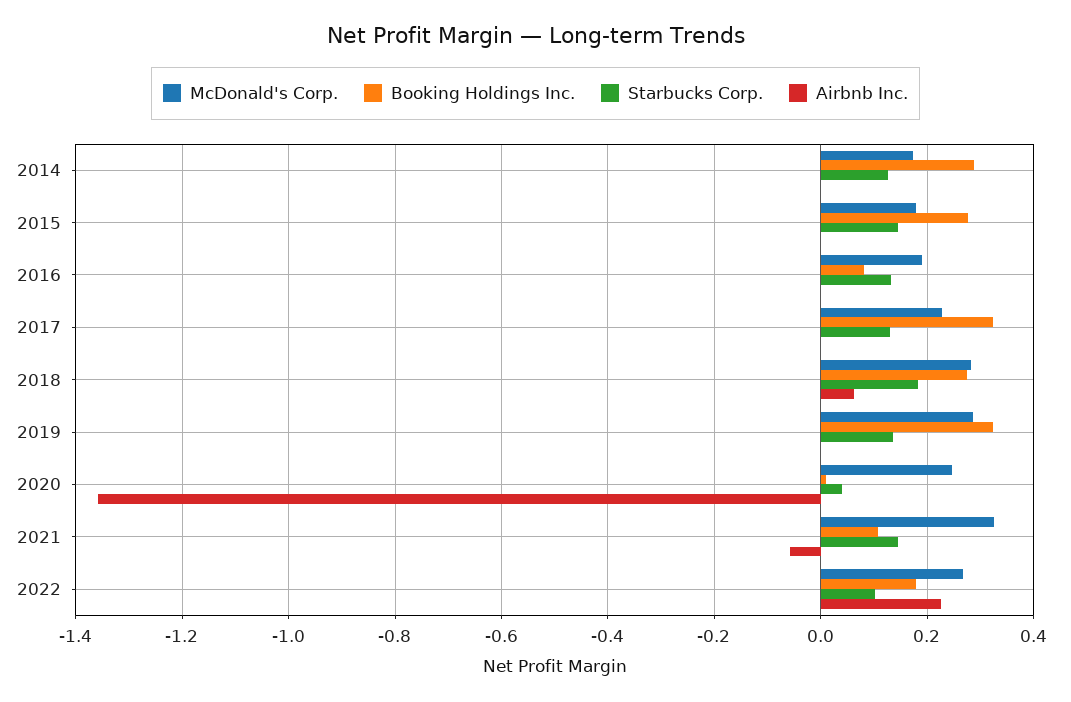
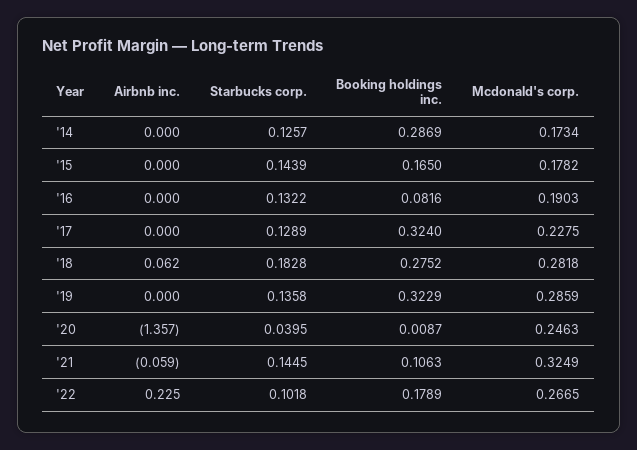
  {
    "McDonald's Corp.": {
      "2014": 0.1734,
      "2015": 0.1782,
      "2016": 0.1903,
      "2017": 0.2275,
      "2018": 0.2818,
      "2019": 0.2859,
      "2020": 0.2463,
      "2021": 0.3249,
      "2022": 0.2665
    },
    "Booking Holdings Inc.": {
      "2014": 0.2869,
-     "2015": 0.28,
+     "2015": 0.165,
      "2016": 0.0816,
      "2017": 0.324,
      "2018": 0.2752,
      "2019": 0.3229,
      "2020": 0.0087,
      "2021": 0.1063,
      "2022": 0.1789
    },
    "Starbucks Corp.": {
      "2014": 0.1257,
      "2015": 0.1439,
      "2016": 0.1322,
      "2017": 0.1289,
      "2018": 0.1828,
      "2019": 0.1358,
      "2020": 0.0395,
      "2021": 0.1445,
      "2022": 0.1018
    },
    "Airbnb Inc.": {
      "2014": 0,
      "2015": 0,
      "2016": 0,
      "2017": 0,
      "2018": 0.062,
      "2019": 0,
      "2020": -1.357,
      "2021": -0.059,
      "2022": 0.225
    }
  }

